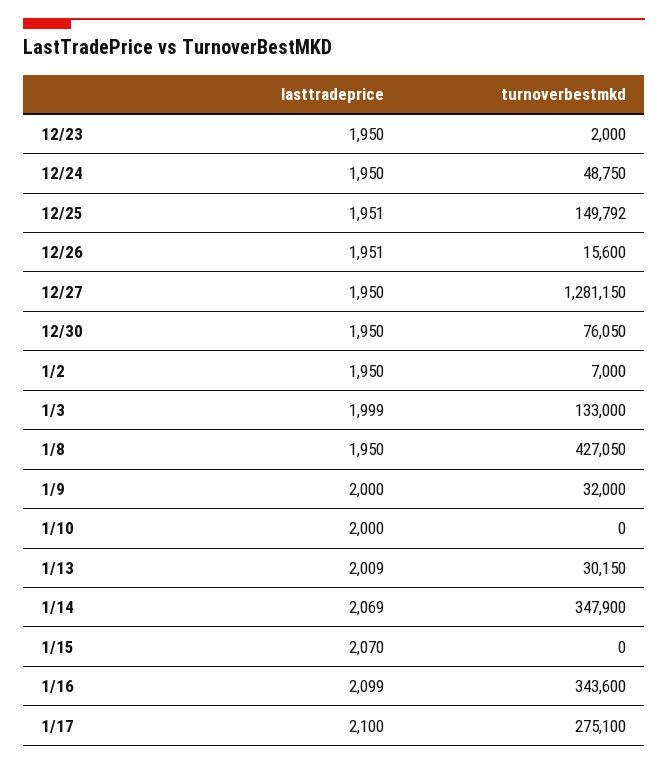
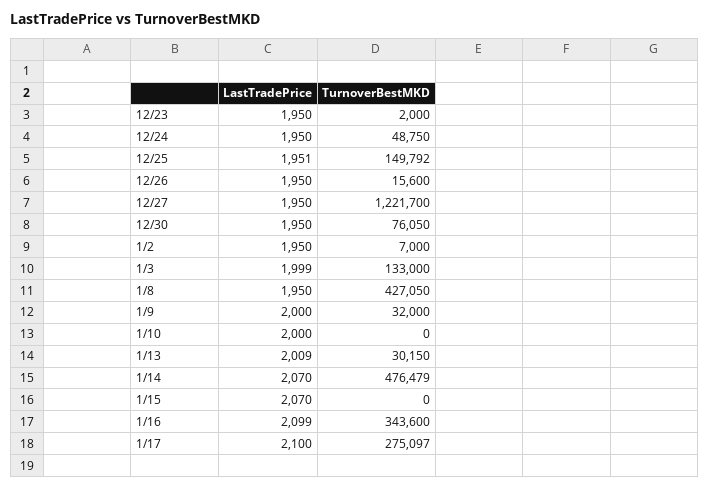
  {
    "lasttradeprice": {
      "12/23": 1950,
      "12/24": 1950,
      "12/25": 1951,
-     "12/26": 1951,
+     "12/26": 1950,
      "12/27": 1950,
      "12/30": 1950,
      "1/2": 1950,
      "1/3": 1999,
      "1/8": 1950,
      "1/9": 2000,
      "1/10": 2000,
      "1/13": 2009,
-     "1/14": 2069,
+     "1/14": 2070,
      "1/15": 2070,
      "1/16": 2099,
      "1/17": 2100
    },
    "turnoverbestmkd": {
      "12/23": 2000,
      "12/24": 48750,
      "12/25": 149792,
      "12/26": 15600,
-     "12/27": 1281150,
+     "12/27": 1221700,
      "12/30": 76050,
      "1/2": 7000,
      "1/3": 133000,
      "1/8": 427050,
      "1/9": 32000,
      "1/10": 0,
      "1/13": 30150,
-     "1/14": 347900,
+     "1/14": 476479,
      "1/15": 0,
      "1/16": 343600,
-     "1/17": 275100
+     "1/17": 275097
    }
  }

